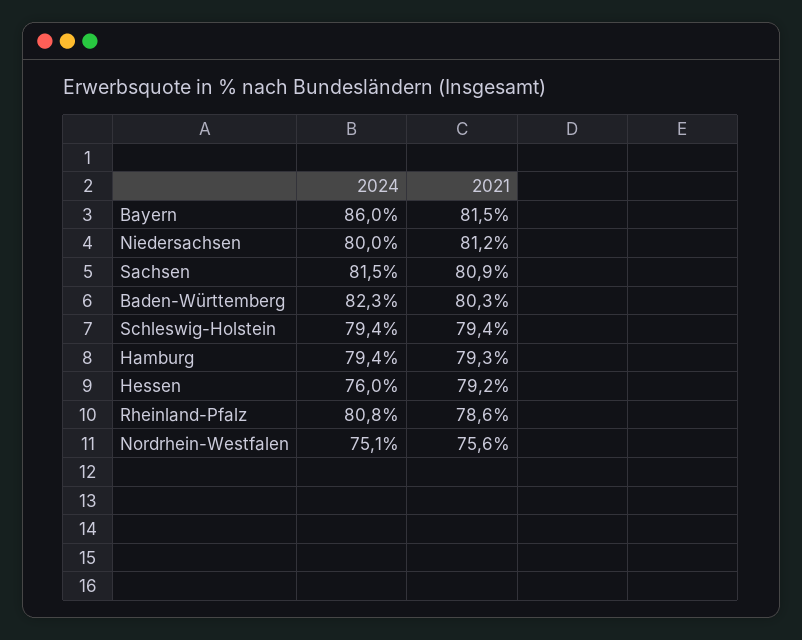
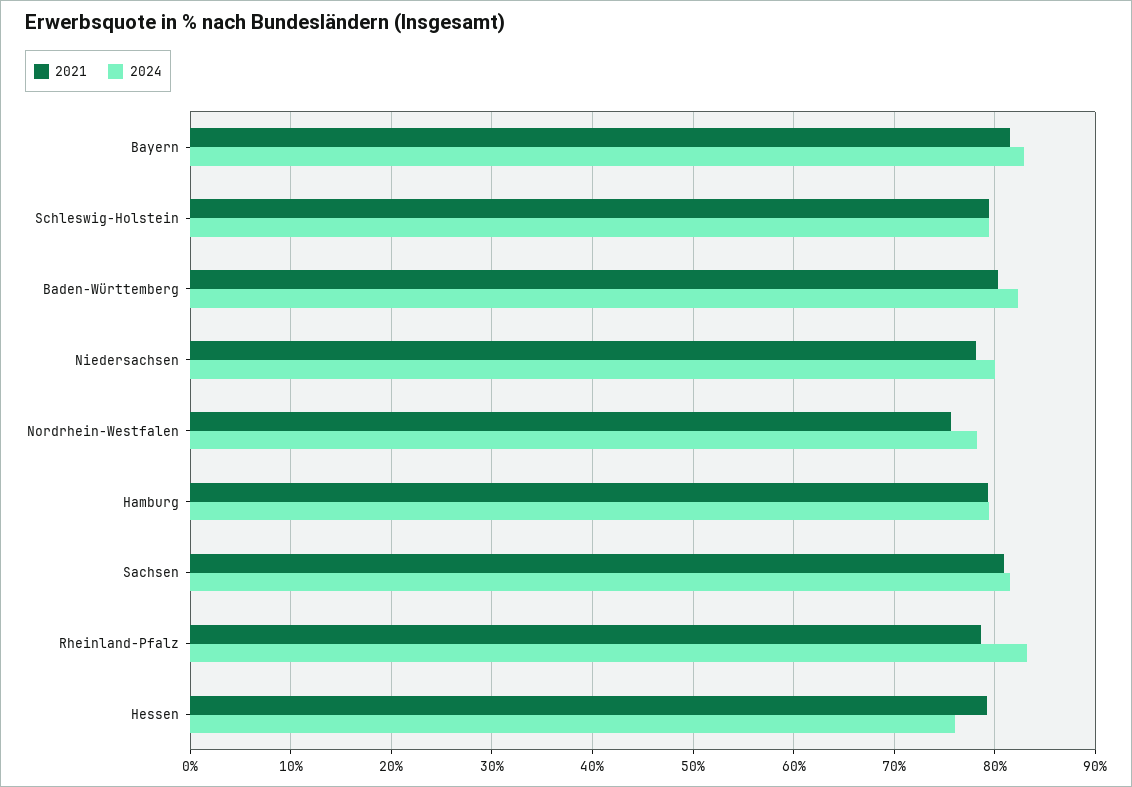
  {
    "2024": {
-     "Bayern": 86,
+     "Bayern": 83,
      "Niedersachsen": 80,
      "Sachsen": 81.5,
      "Baden-Württemberg": 82.3,
      "Schleswig-Holstein": 79.4,
      "Hamburg": 79.4,
      "Hessen": 76,
-     "Rheinland-Pfalz": 80.8,
+     "Rheinland-Pfalz": 83,
-     "Nordrhein-Westfalen": 75.1
+     "Nordrhein-Westfalen": 78
    },
    "2021": {
      "Bayern": 81.5,
-     "Niedersachsen": 81.2,
+     "Niedersachsen": 78,
      "Sachsen": 80.9,
      "Baden-Württemberg": 80.3,
      "Schleswig-Holstein": 79.4,
      "Hamburg": 79.3,
      "Hessen": 79.2,
      "Rheinland-Pfalz": 78.6,
      "Nordrhein-Westfalen": 75.6
    }
  }

